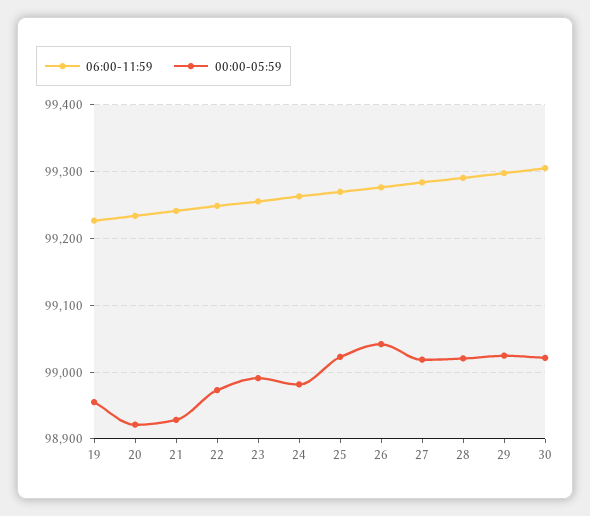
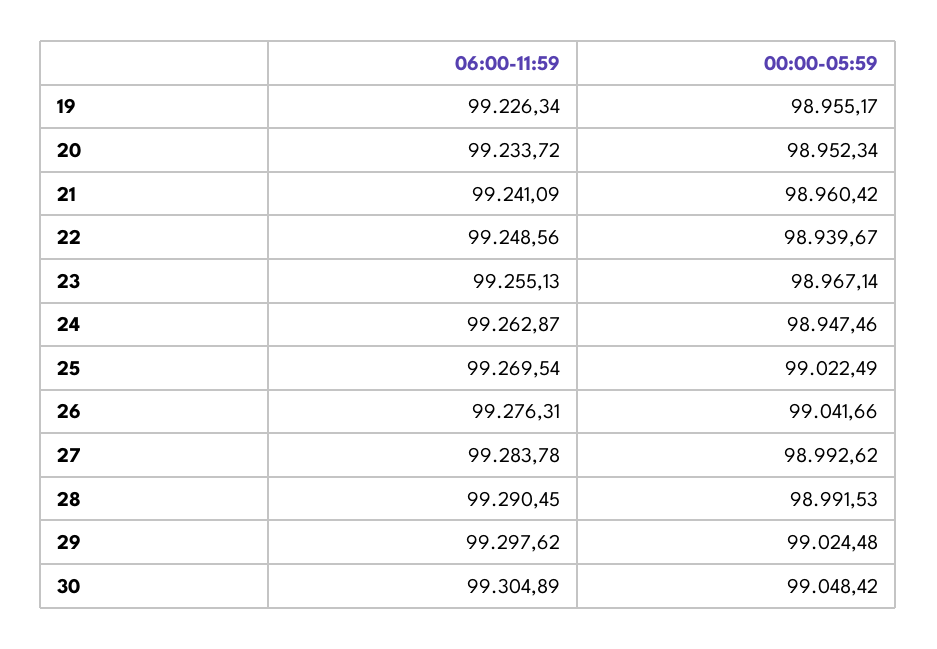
  {
    "06:00-11:59": {
      "19": 99226.34,
      "20": 99233.72,
      "21": 99241.09,
      "22": 99248.56,
      "23": 99255.13,
      "24": 99262.87,
      "25": 99269.54,
      "26": 99276.31,
      "27": 99283.78,
      "28": 99290.45,
      "29": 99297.62,
      "30": 99304.89
    },
    "00:00-05:59": {
      "19": 98955.17,
-     "20": 98920,
+     "20": 98952.34,
-     "21": 98930,
+     "21": 98960.42,
-     "22": 98970,
+     "22": 98939.67,
-     "23": 98990,
+     "23": 98967.14,
-     "24": 98980,
+     "24": 98947.46,
      "25": 99022.49,
      "26": 99041.66,
-     "27": 99020,
+     "27": 98992.62,
-     "28": 99020,
+     "28": 98991.53,
      "29": 99024.48,
-     "30": 99020
+     "30": 99048.42
    }
  }

